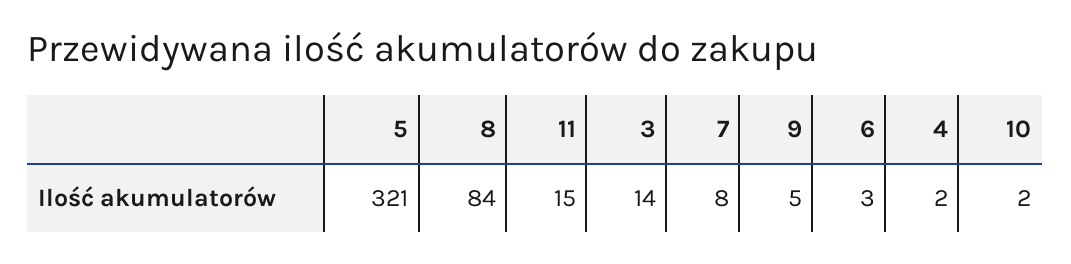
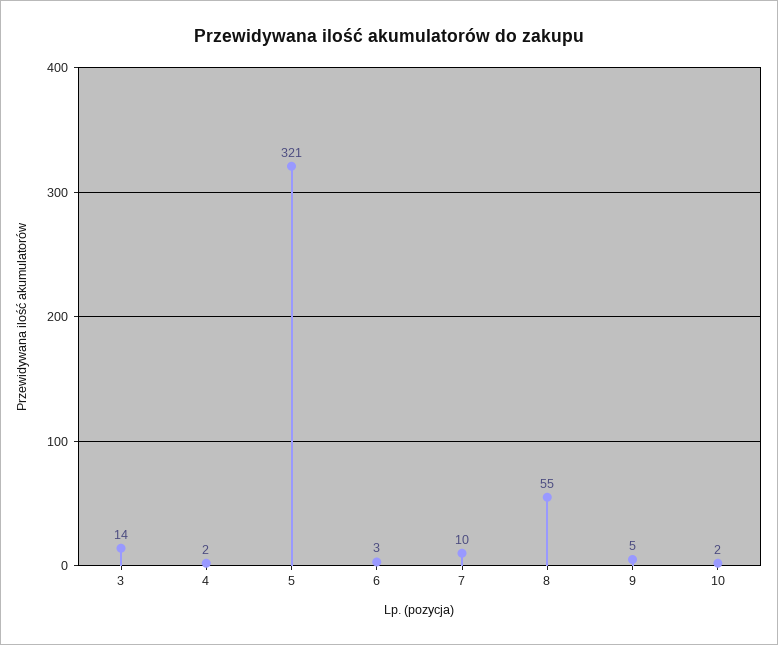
  {
    "5": 321,
-   "8": 84,
+   "8": 55,
-   "11": 15,
    "3": 14,
-   "7": 8,
+   "7": 10,
    "9": 5,
    "6": 3,
    "4": 2,
    "10": 2
  }

